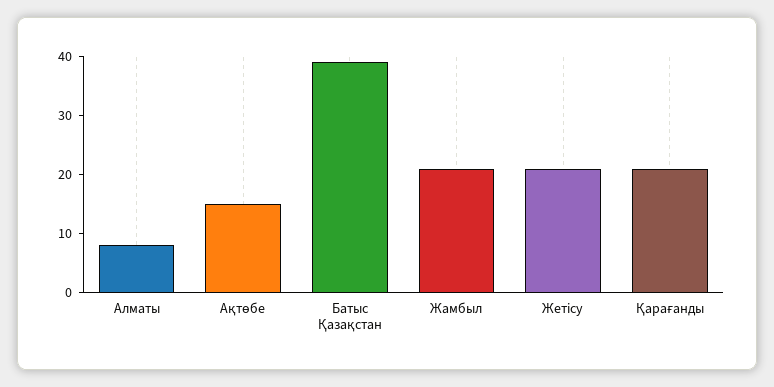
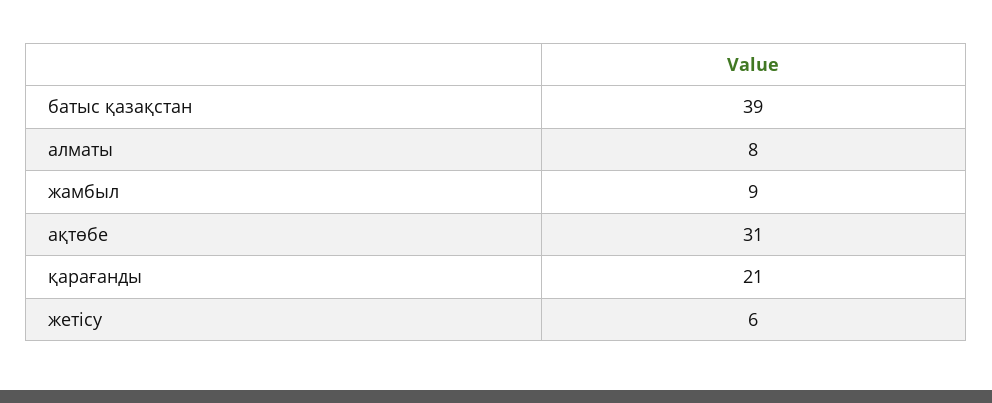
  {
    "Алматы": 8,
-   "Ақтөбе": 15,
+   "Ақтөбе": 31,
    "Батыс Қазақстан": 39,
-   "Жамбыл": 20,
+   "Жамбыл": 9,
-   "Жетісу": 20,
+   "Жетісу": 6,
    "Қарағанды": 21
  }

